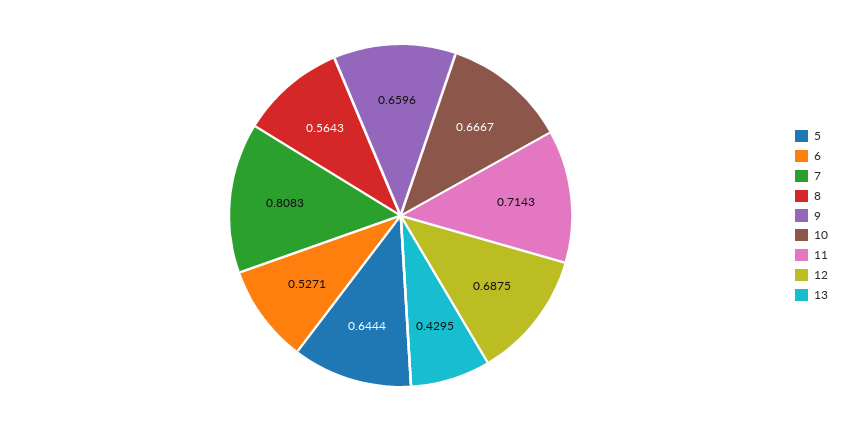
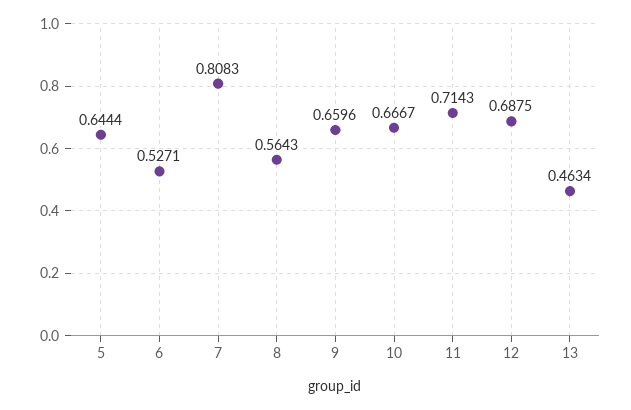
  {
    "5": 0.6444,
    "6": 0.5271,
    "7": 0.8083,
    "8": 0.5643,
    "9": 0.6596,
    "10": 0.6667,
    "11": 0.7143,
    "12": 0.6875,
-   "13": 0.4295
+   "13": 0.4634
  }

